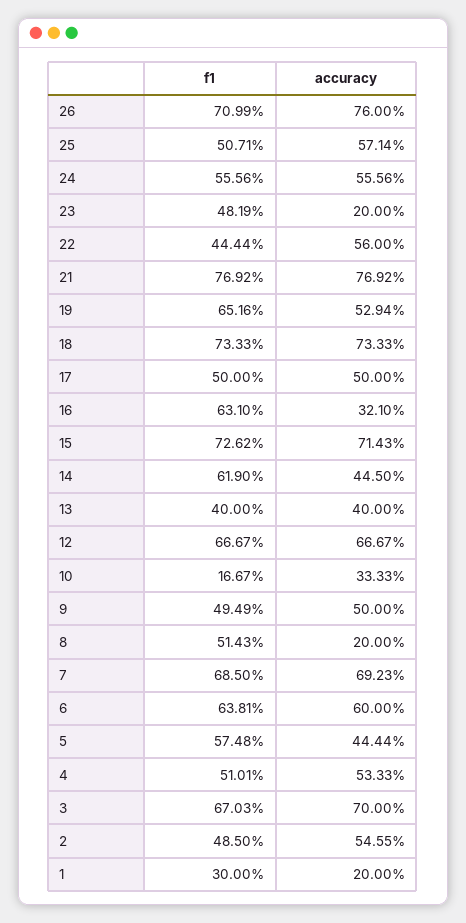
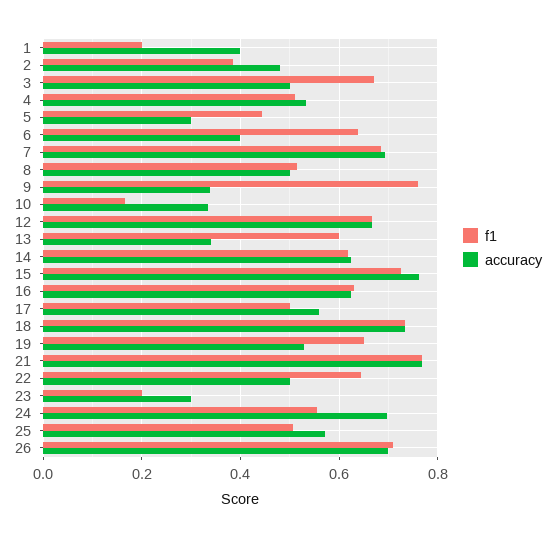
  {
    "f1": {
      "26": 0.7099,
      "25": 0.5071,
      "24": 0.5556,
-     "23": 0.4819,
+     "23": 0.2,
-     "22": 0.4444,
+     "22": 0.64,
      "21": 0.7692,
      "19": 0.6516,
      "18": 0.7333,
      "17": 0.5,
      "16": 0.631,
      "15": 0.7262,
      "14": 0.619,
-     "13": 0.4,
+     "13": 0.6,
      "12": 0.6667,
      "10": 0.1667,
-     "9": 0.4949,
+     "9": 0.76,
      "8": 0.5143,
      "7": 0.685,
      "6": 0.6381,
-     "5": 0.5748,
+     "5": 0.44,
      "4": 0.5101,
      "3": 0.6703,
-     "2": 0.485,
+     "2": 0.38,
-     "1": 0.3
+     "1": 0.2
    },
    "accuracy": {
-     "26": 0.76,
+     "26": 0.7,
      "25": 0.5714,
-     "24": 0.5556,
+     "24": 0.7,
-     "23": 0.2,
+     "23": 0.3,
-     "22": 0.56,
+     "22": 0.5,
      "21": 0.7692,
      "19": 0.5294,
      "18": 0.7333,
-     "17": 0.5,
+     "17": 0.56,
-     "16": 0.321,
+     "16": 0.62,
-     "15": 0.7143,
+     "15": 0.76,
-     "14": 0.445,
+     "14": 0.62,
-     "13": 0.4,
+     "13": 0.34,
      "12": 0.6667,
      "10": 0.3333,
-     "9": 0.5,
+     "9": 0.34,
-     "8": 0.2,
+     "8": 0.5,
      "7": 0.6923,
-     "6": 0.6,
+     "6": 0.4,
-     "5": 0.4444,
+     "5": 0.3,
      "4": 0.5333,
-     "3": 0.7,
+     "3": 0.5,
-     "2": 0.5455,
+     "2": 0.48,
-     "1": 0.2
+     "1": 0.4
    }
  }

